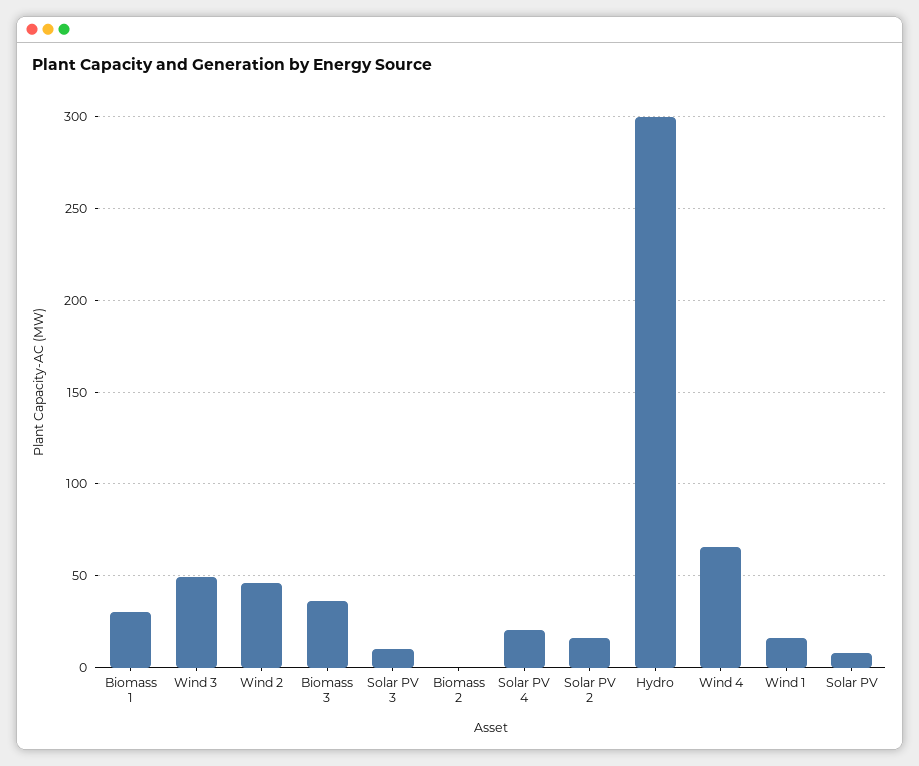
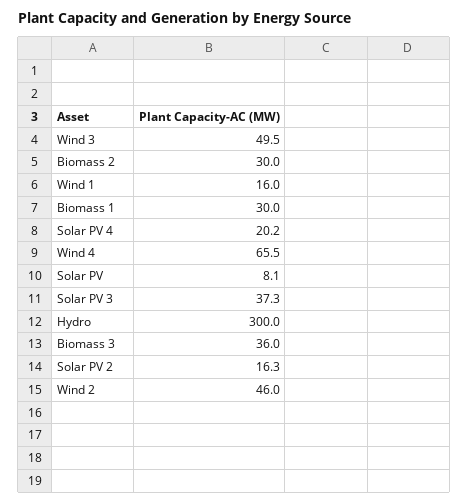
  {
    "Biomass 1": 30,
    "Wind 3": 49.5,
    "Wind 2": 46,
    "Biomass 3": 36,
-   "Solar PV 3": 10,
+   "Solar PV 3": 37.3,
-   "Biomass 2": 0,
+   "Biomass 2": 30,
    "Solar PV 4": 20.2,
    "Solar PV 2": 16.3,
    "Hydro": 300,
    "Wind 4": 65.5,
    "Wind 1": 16,
    "Solar PV": 8.1
  }

